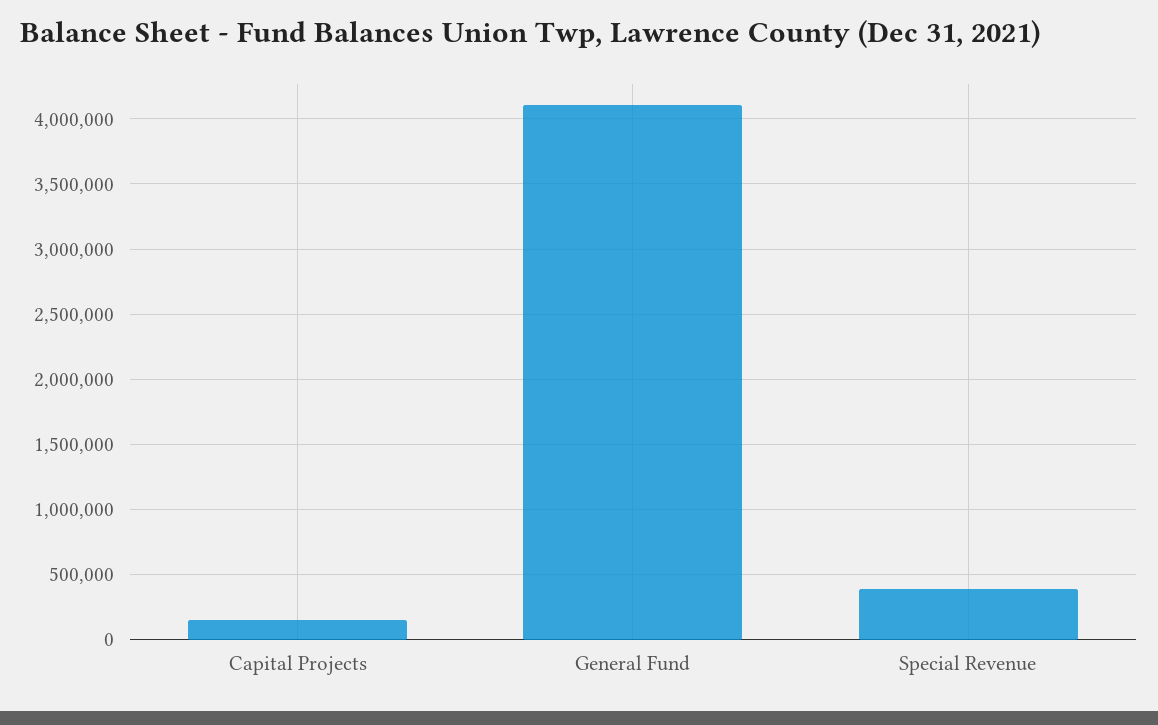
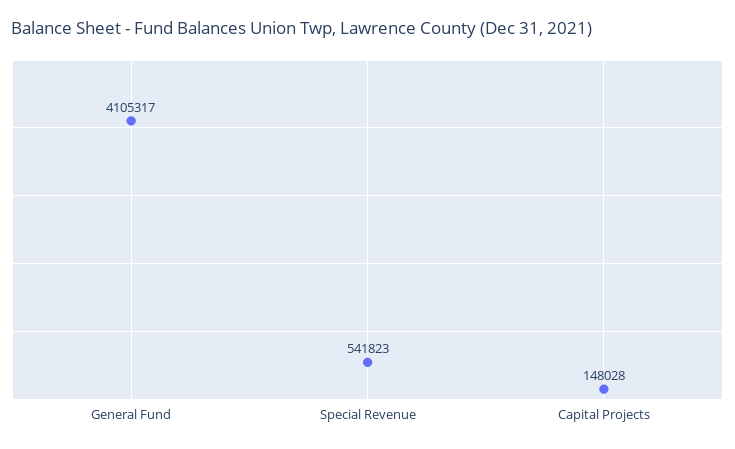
  {
    "Capital Projects": 148028,
    "General Fund": 4105317,
-   "Special Revenue": 400000
+   "Special Revenue": 541823
  }

